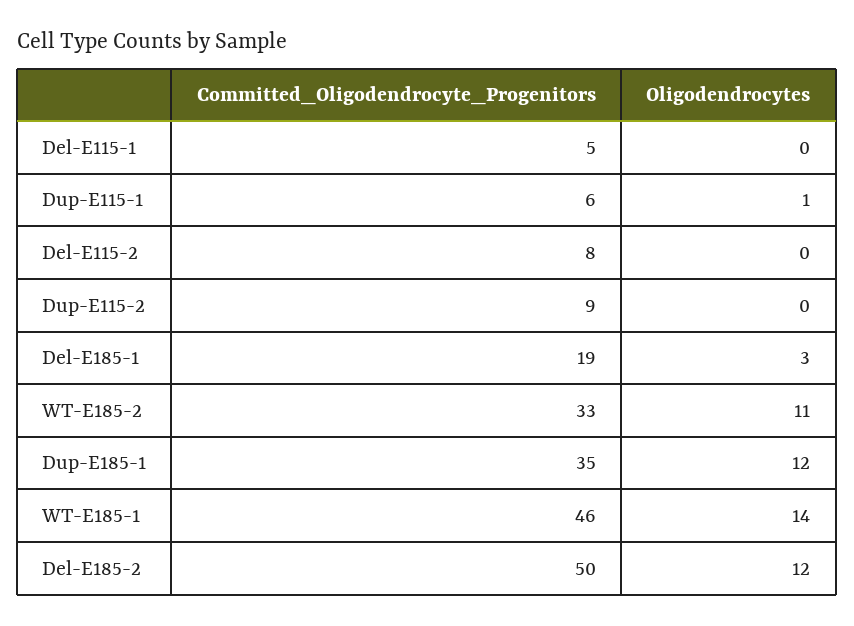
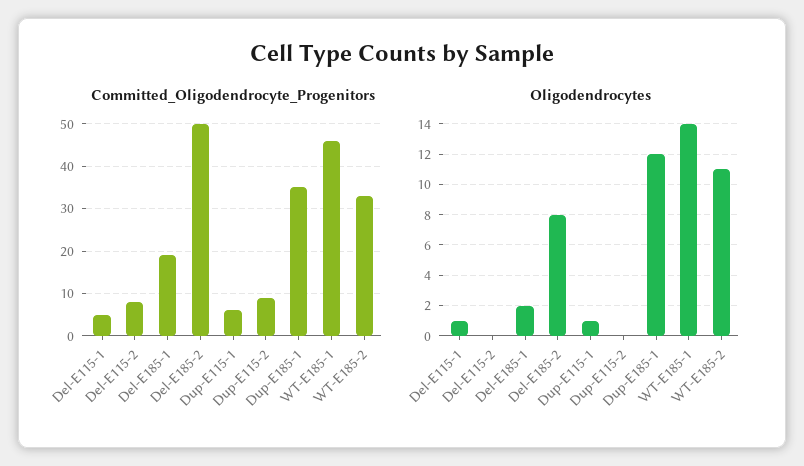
  {
    "Committed_Oligodendrocyte_Progenitors": {
      "Del-E115-1": 5,
      "Dup-E115-1": 6,
      "Del-E115-2": 8,
      "Dup-E115-2": 9,
      "Del-E185-1": 19,
      "WT-E185-2": 33,
      "Dup-E185-1": 35,
      "WT-E185-1": 46,
      "Del-E185-2": 50
    },
    "Oligodendrocytes": {
-     "Del-E115-1": 0,
+     "Del-E115-1": 1,
      "Dup-E115-1": 1,
      "Del-E115-2": 0,
      "Dup-E115-2": 0,
-     "Del-E185-1": 3,
+     "Del-E185-1": 2,
      "WT-E185-2": 11,
      "Dup-E185-1": 12,
      "WT-E185-1": 14,
-     "Del-E185-2": 12
+     "Del-E185-2": 8
    }
  }

